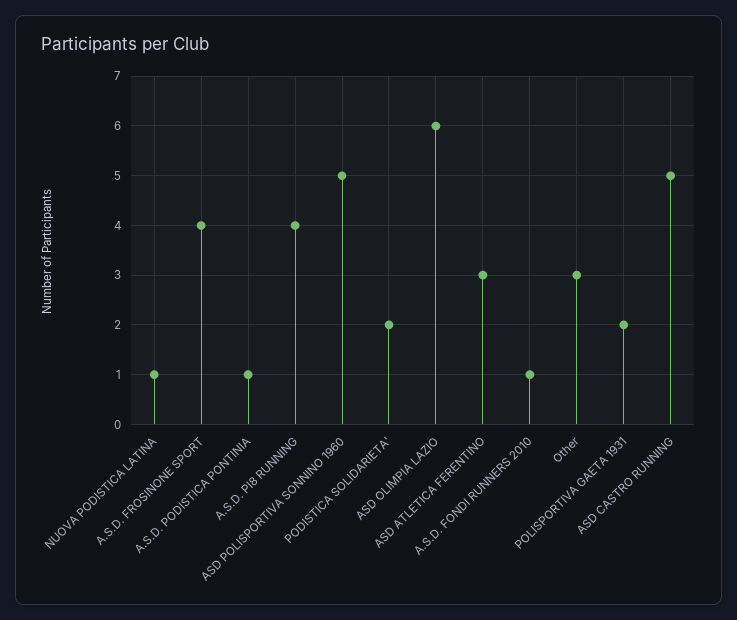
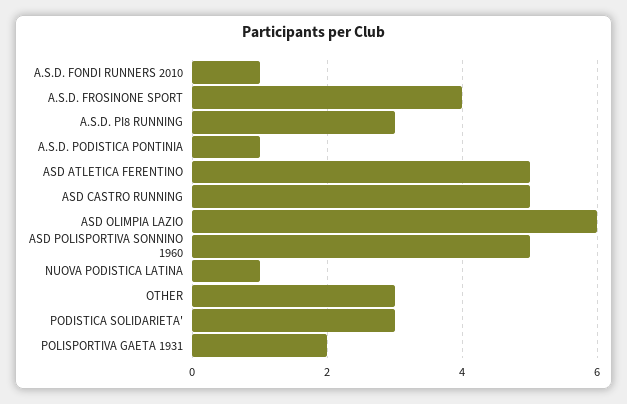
  {
    "NUOVA PODISTICA LATINA": 1,
    "A.S.D. FROSINONE SPORT": 4,
    "A.S.D. PODISTICA PONTINIA": 1,
-   "A.S.D. PI8 RUNNING": 4,
+   "A.S.D. PI8 RUNNING": 3,
    "ASD POLISPORTIVA SONNINO 1960": 5,
-   "PODISTICA SOLIDARIETA'": 2,
+   "PODISTICA SOLIDARIETA'": 3,
    "ASD OLIMPIA LAZIO": 6,
-   "ASD ATLETICA FERENTINO": 3,
+   "ASD ATLETICA FERENTINO": 5,
    "A.S.D. FONDI RUNNERS 2010": 1,
    "Other": 3,
    "POLISPORTIVA GAETA 1931": 2,
    "ASD CASTRO RUNNING": 5
  }

